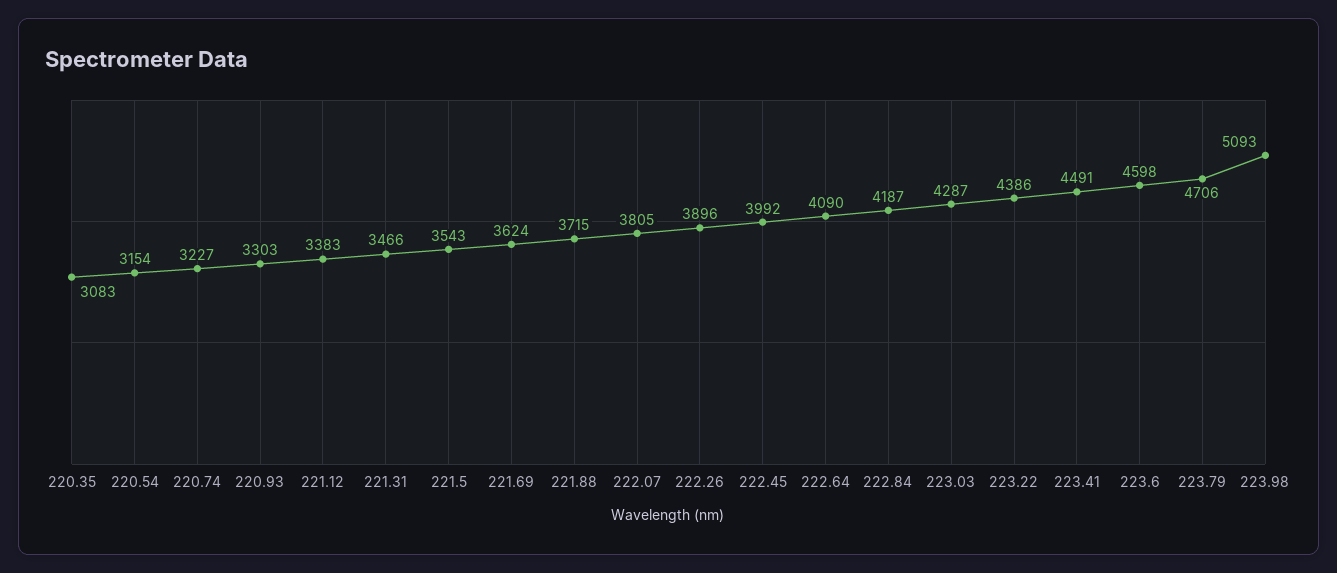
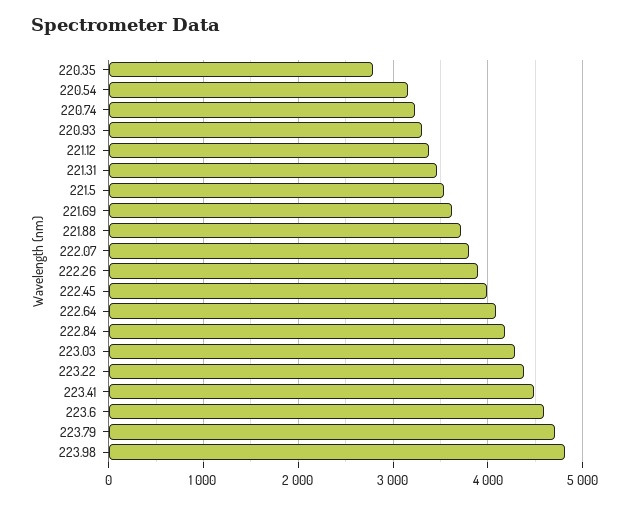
  {
-   "220.35": 3083,
+   "220.35": 2800,
    "220.54": 3154,
    "220.74": 3227,
    "220.93": 3303,
    "221.12": 3383,
    "221.31": 3466,
    "221.5": 3543,
    "221.69": 3624,
    "221.88": 3715,
    "222.07": 3805,
    "222.26": 3896,
    "222.45": 3992,
    "222.64": 4090,
    "222.84": 4187,
    "223.03": 4287,
    "223.22": 4386,
    "223.41": 4491,
    "223.6": 4598,
    "223.79": 4706,
-   "223.98": 5093
+   "223.98": 4800
  }

